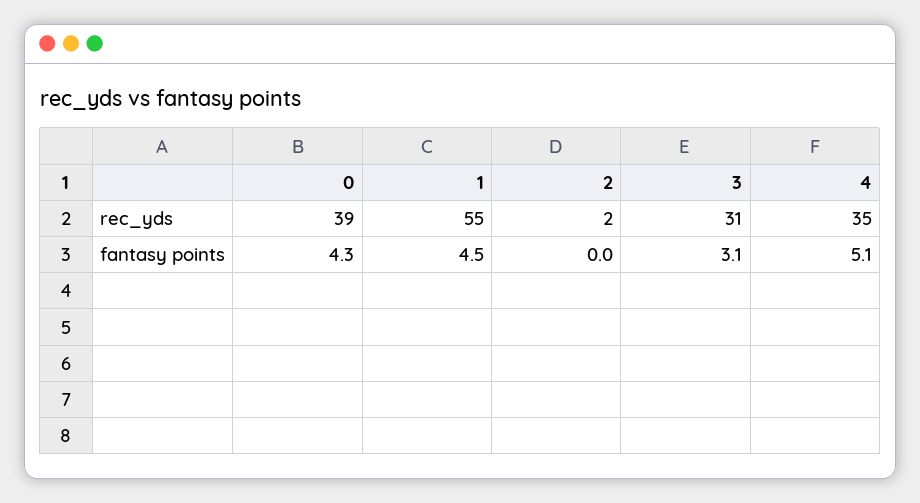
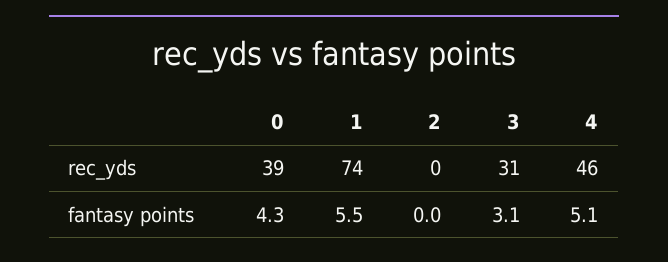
  {
    "0": {
      "rec_yds": 39,
      "fantasy points": 4.3
    },
    "1": {
-     "rec_yds": 55,
+     "rec_yds": 74,
-     "fantasy points": 4.5
+     "fantasy points": 5.5
    },
    "2": {
-     "rec_yds": 2,
+     "rec_yds": 0,
      "fantasy points": 0
    },
    "3": {
      "rec_yds": 31,
      "fantasy points": 3.1
    },
    "4": {
-     "rec_yds": 35,
+     "rec_yds": 46,
      "fantasy points": 5.1
    }
  }

